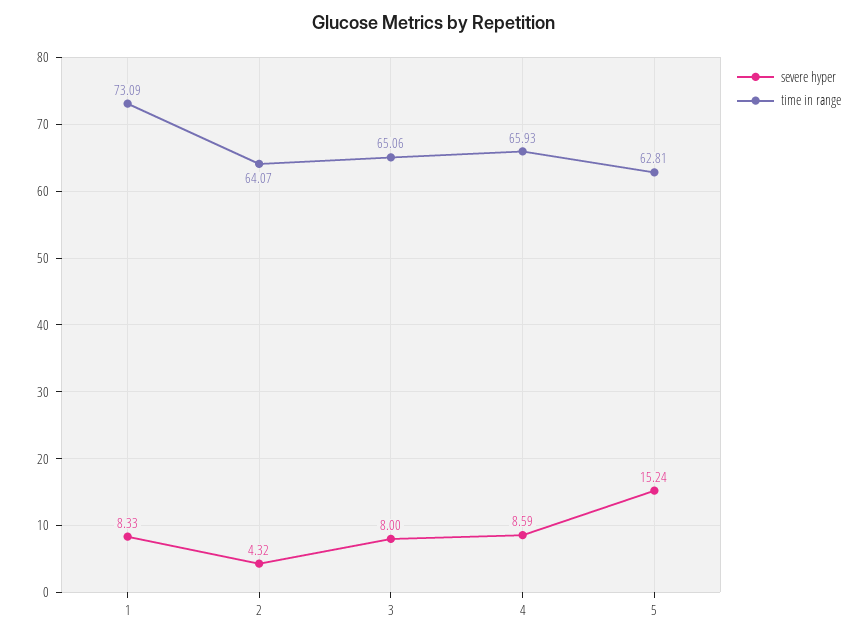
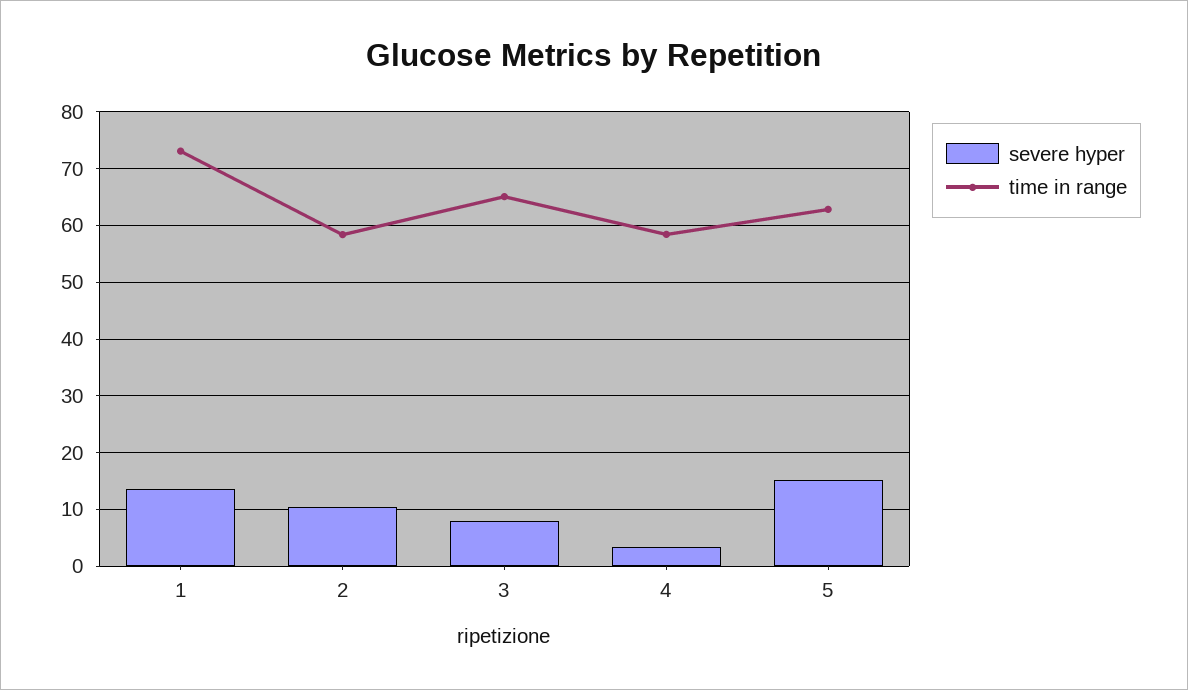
  {
    "severe hyper": {
-     "1": 8.33,
+     "1": 14,
-     "2": 4.32,
+     "2": 10,
      "3": 8,
-     "4": 8.59,
+     "4": 4,
      "5": 15.24
    },
    "time in range": {
      "1": 73.09,
-     "2": 64.07,
+     "2": 58,
      "3": 65.06,
-     "4": 65.93,
+     "4": 58,
      "5": 62.81
    }
  }

